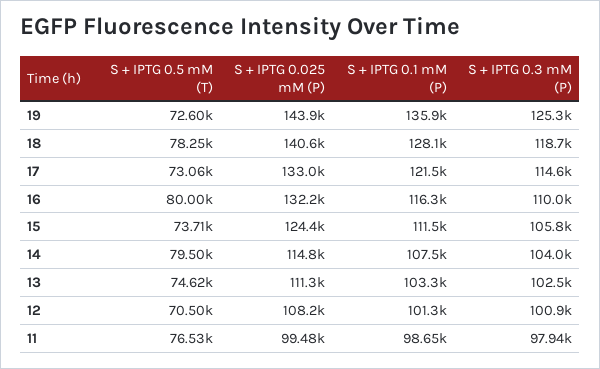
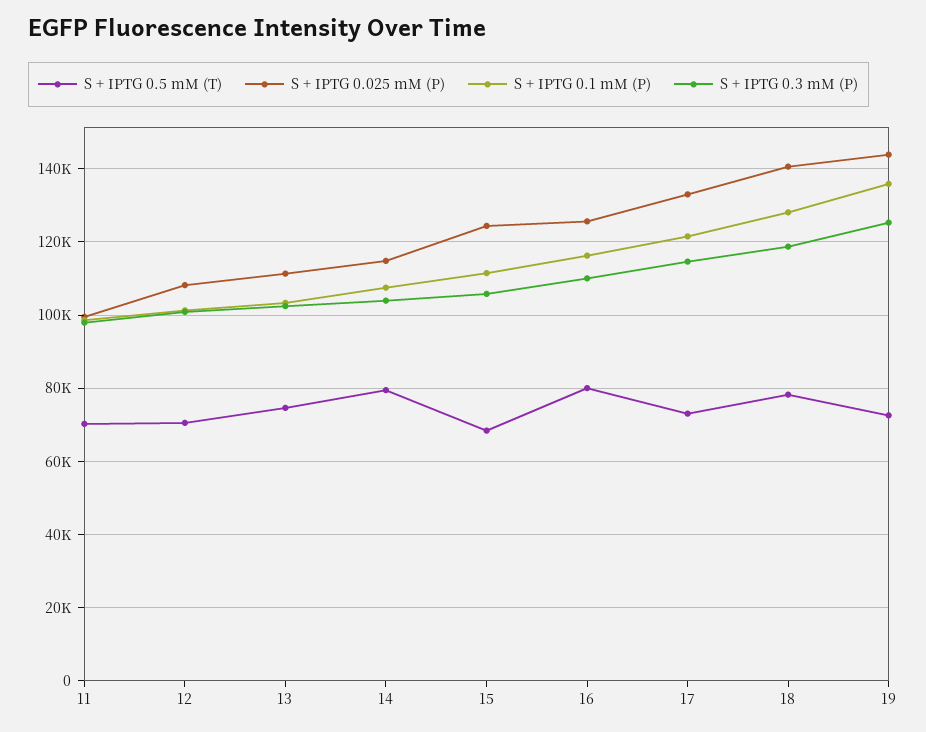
  {
    "S + IPTG 0.5 mM (T)": {
      "19": 72600,
      "18": 78250,
      "17": 73060,
      "16": 80000,
-     "15": 73710,
+     "15": 68000,
      "14": 79500,
      "13": 74620,
      "12": 70500,
-     "11": 76530
+     "11": 70000
    },
    "S + IPTG 0.025 mM (P)": {
      "19": 143900,
      "18": 140600,
      "17": 133000,
-     "16": 132200,
+     "16": 126000,
      "15": 124400,
      "14": 114800,
      "13": 111300,
      "12": 108200,
      "11": 99480
    },
    "S + IPTG 0.1 mM (P)": {
      "19": 135900,
      "18": 128100,
      "17": 121500,
      "16": 116300,
      "15": 111500,
      "14": 107500,
      "13": 103300,
      "12": 101300,
      "11": 98650
    },
    "S + IPTG 0.3 mM (P)": {
      "19": 125300,
      "18": 118700,
      "17": 114600,
      "16": 110000,
      "15": 105800,
      "14": 104000,
      "13": 102500,
      "12": 100900,
      "11": 97940
    }
  }

